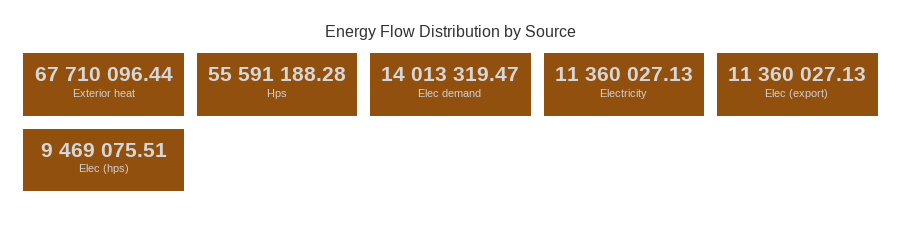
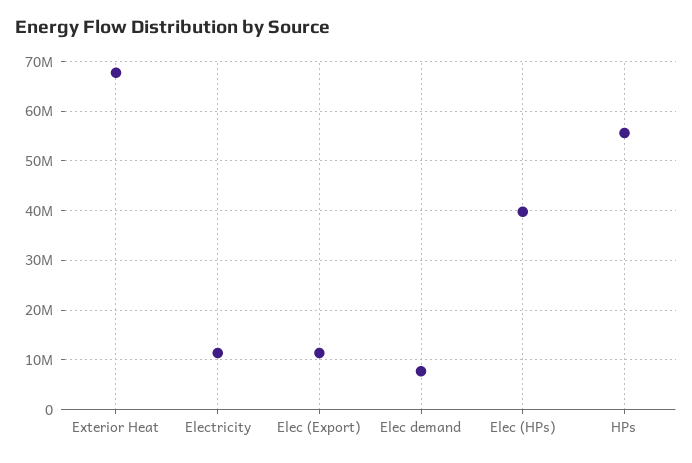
  {
    "Exterior heat": 67710096.44,
    "Hps": 55591188.28,
-   "Elec demand": 14013319.47,
+   "Elec demand": 8000000,
    "Electricity": 11360027.13,
    "Elec (export)": 11360027.13,
-   "Elec (hps)": 9469075.51
+   "Elec (hps)": 40000000
  }

